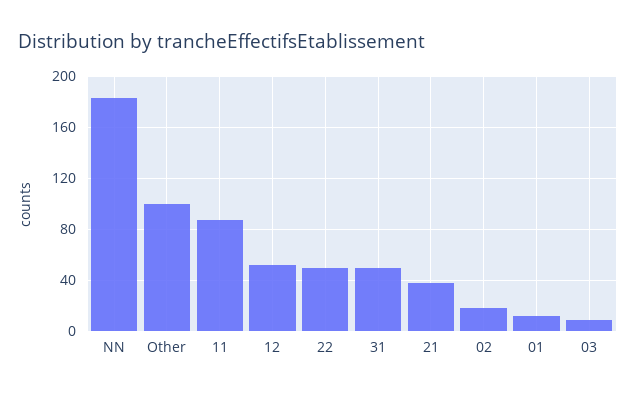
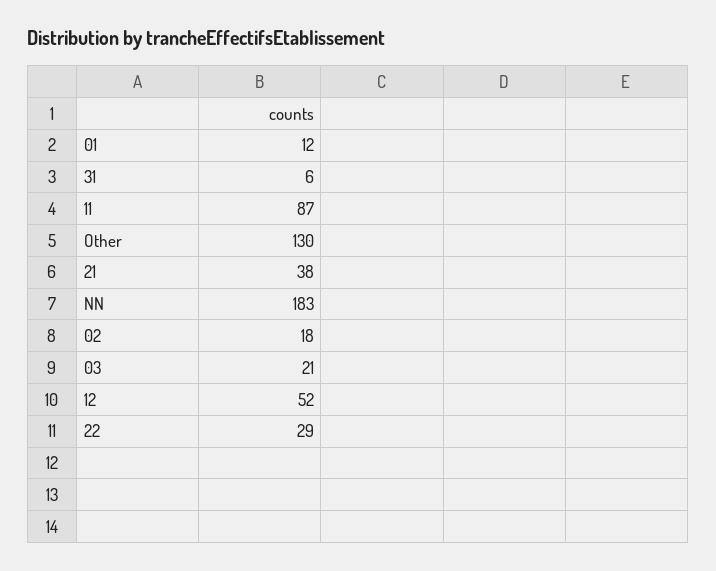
  {
    "NN": 183,
-   "Other": 100,
+   "Other": 130,
    "11": 87,
    "12": 52,
-   "22": 50,
+   "22": 29,
-   "31": 50,
+   "31": 6,
    "21": 38,
    "02": 18,
    "01": 12,
-   "03": 10
+   "03": 21
  }

